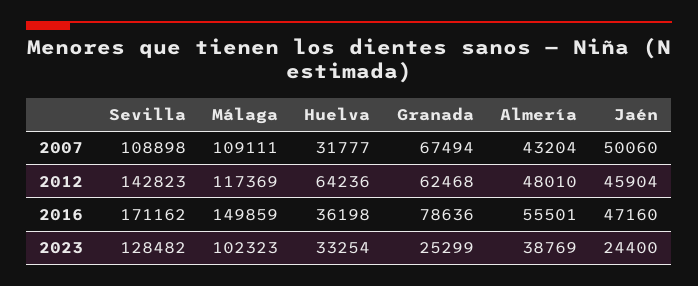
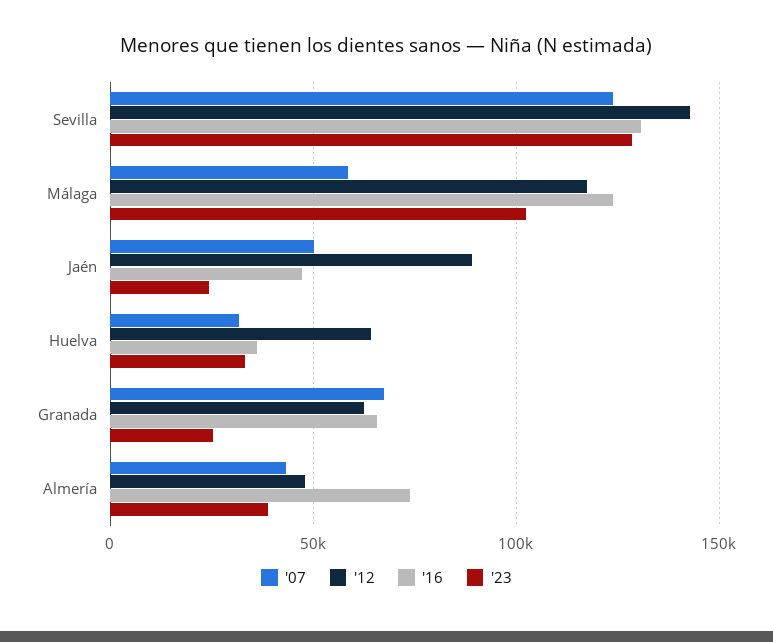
  {
    "2007": {
-     "Sevilla": 108898,
+     "Sevilla": 125000,
-     "Málaga": 109111,
+     "Málaga": 60000,
      "Huelva": 31777,
      "Granada": 67494,
      "Almería": 43204,
      "Jaén": 50060
    },
    "2012": {
      "Sevilla": 142823,
      "Málaga": 117369,
      "Huelva": 64236,
      "Granada": 62468,
      "Almería": 48010,
-     "Jaén": 45904
+     "Jaén": 90000
    },
    "2016": {
-     "Sevilla": 171162,
+     "Sevilla": 130000,
-     "Málaga": 149859,
+     "Málaga": 125000,
      "Huelva": 36198,
-     "Granada": 78636,
+     "Granada": 65000,
-     "Almería": 55501,
+     "Almería": 75000,
      "Jaén": 47160
    },
    "2023": {
      "Sevilla": 128482,
      "Málaga": 102323,
      "Huelva": 33254,
      "Granada": 25299,
      "Almería": 38769,
      "Jaén": 24400
    }
  }

